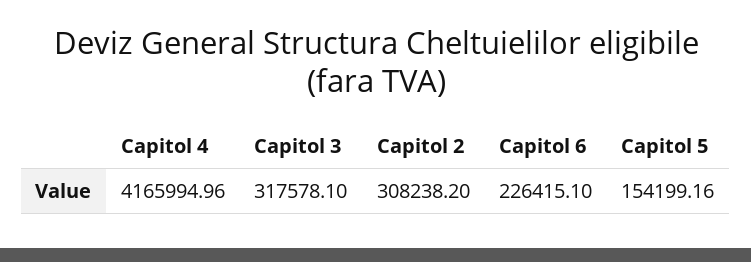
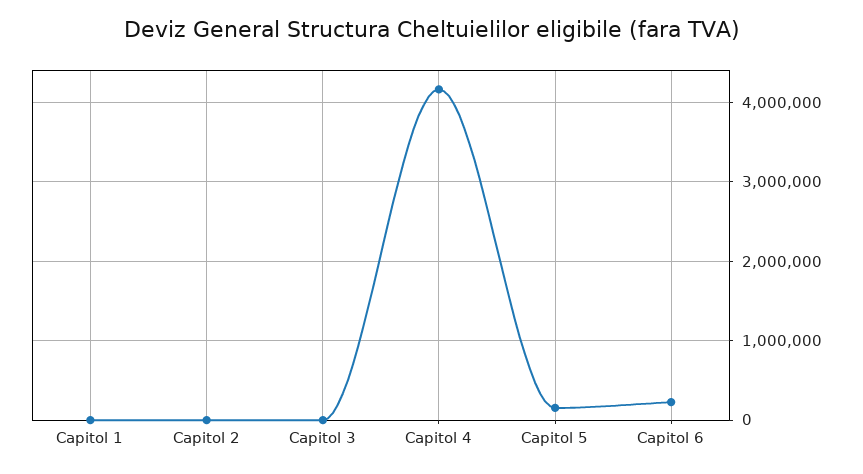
  {
    "Capitol 4": 4165994.96,
-   "Capitol 3": 317578.1,
+   "Capitol 3": 0,
-   "Capitol 2": 308238.2,
+   "Capitol 2": 0,
    "Capitol 6": 226415.1,
-   "Capitol 5": 154199.16
+   "Capitol 5": 154199.16,
+   "Capitol 1": 0
  }

